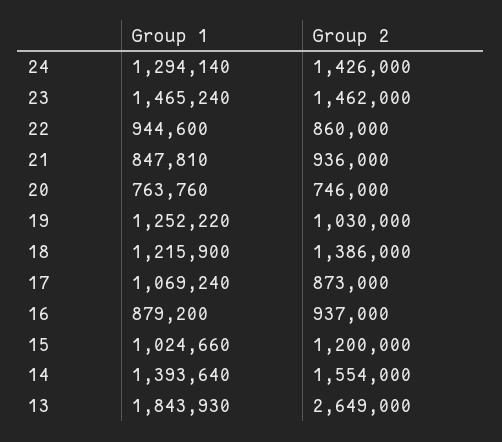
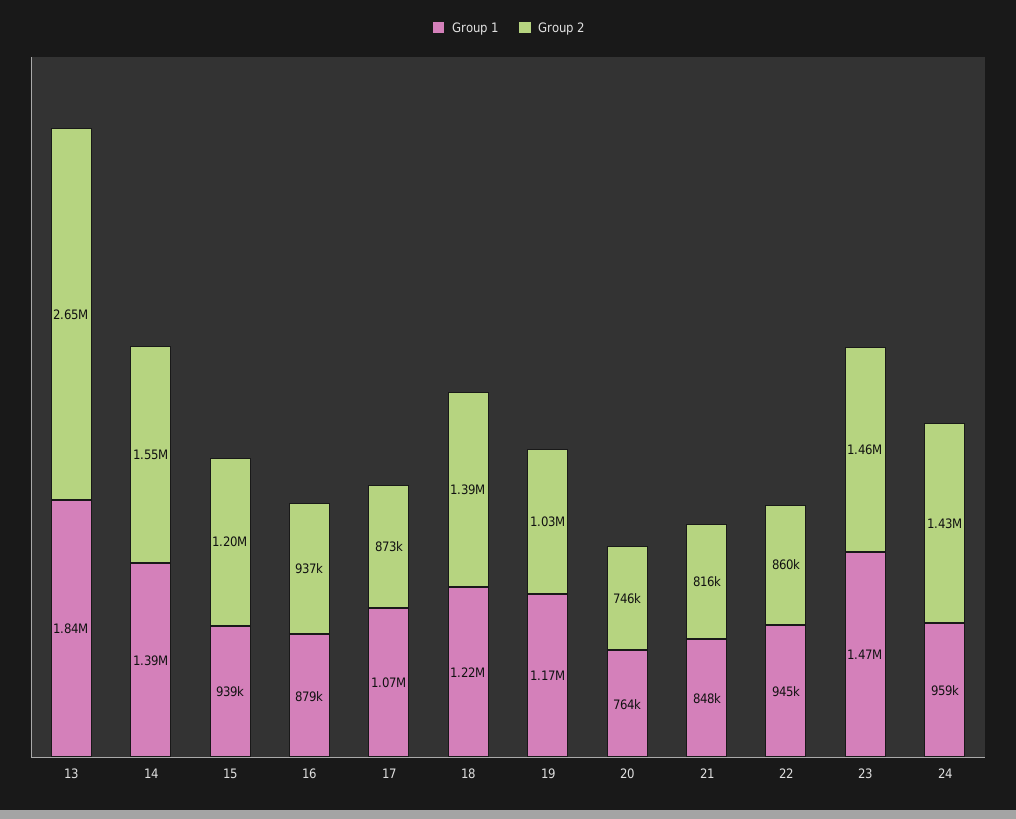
  {
    "Group 1": {
-     "24": 1294140,
+     "24": 959000,
      "23": 1465240,
      "22": 944600,
      "21": 847810,
      "20": 763760,
-     "19": 1252220,
+     "19": 1170000,
      "18": 1215900,
      "17": 1069240,
      "16": 879200,
-     "15": 1024660,
+     "15": 939000,
      "14": 1393640,
      "13": 1843930
    },
    "Group 2": {
      "24": 1426000,
      "23": 1462000,
      "22": 860000,
-     "21": 936000,
+     "21": 816000,
      "20": 746000,
      "19": 1030000,
      "18": 1386000,
      "17": 873000,
      "16": 937000,
      "15": 1200000,
      "14": 1554000,
      "13": 2649000
    }
  }

